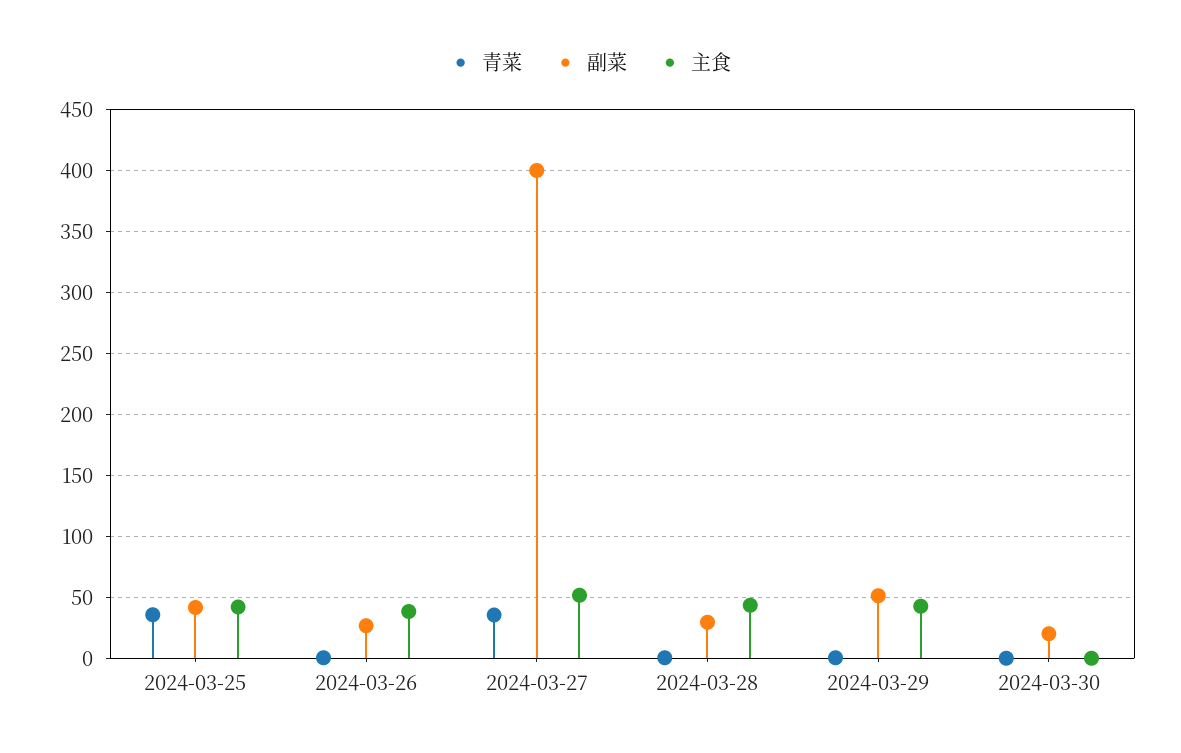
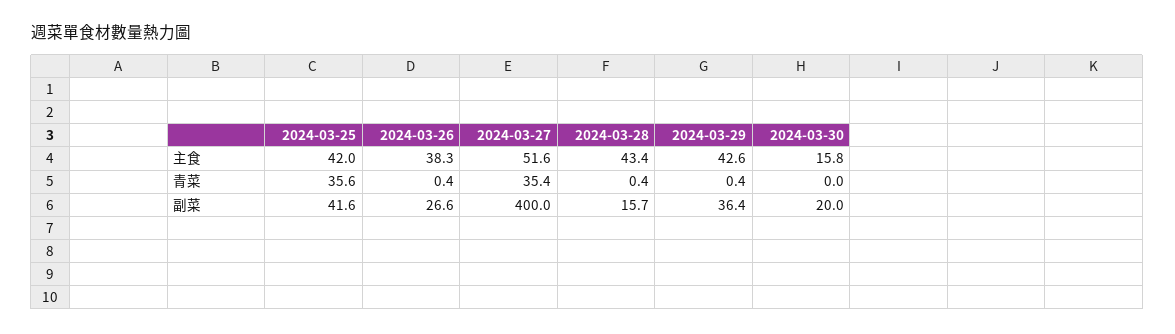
  {
    "青菜": {
      "2024-03-25": 35.6,
      "2024-03-26": 0.4,
      "2024-03-27": 35.4,
      "2024-03-28": 0.4,
      "2024-03-29": 0.4,
      "2024-03-30": 0
    },
    "副菜": {
      "2024-03-25": 41.6,
      "2024-03-26": 26.6,
      "2024-03-27": 400,
-     "2024-03-28": 30,
+     "2024-03-28": 15.7,
-     "2024-03-29": 50,
+     "2024-03-29": 36.4,
      "2024-03-30": 20
    },
    "主食": {
      "2024-03-25": 42,
      "2024-03-26": 38.3,
      "2024-03-27": 51.6,
      "2024-03-28": 43.4,
      "2024-03-29": 42.6,
-     "2024-03-30": 0
+     "2024-03-30": 15.8
    }
  }

